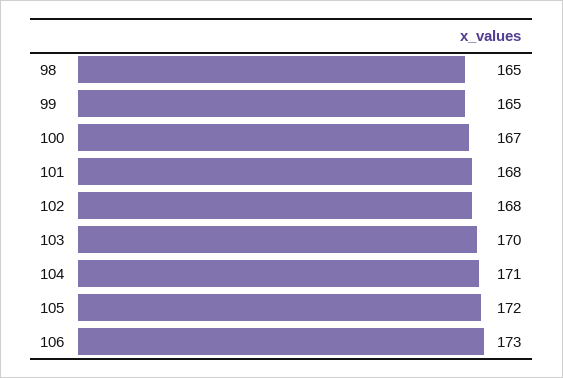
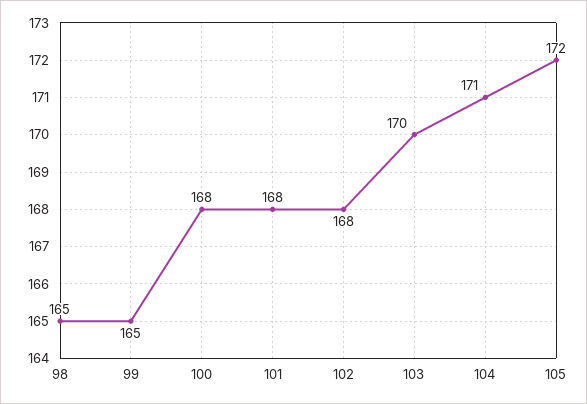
  {
    "98": 165,
    "99": 165,
-   "100": 167,
+   "100": 168,
    "101": 168,
    "102": 168,
    "103": 170,
    "104": 171,
-   "105": 172,
+   "105": 172
-   "106": 173
  }

